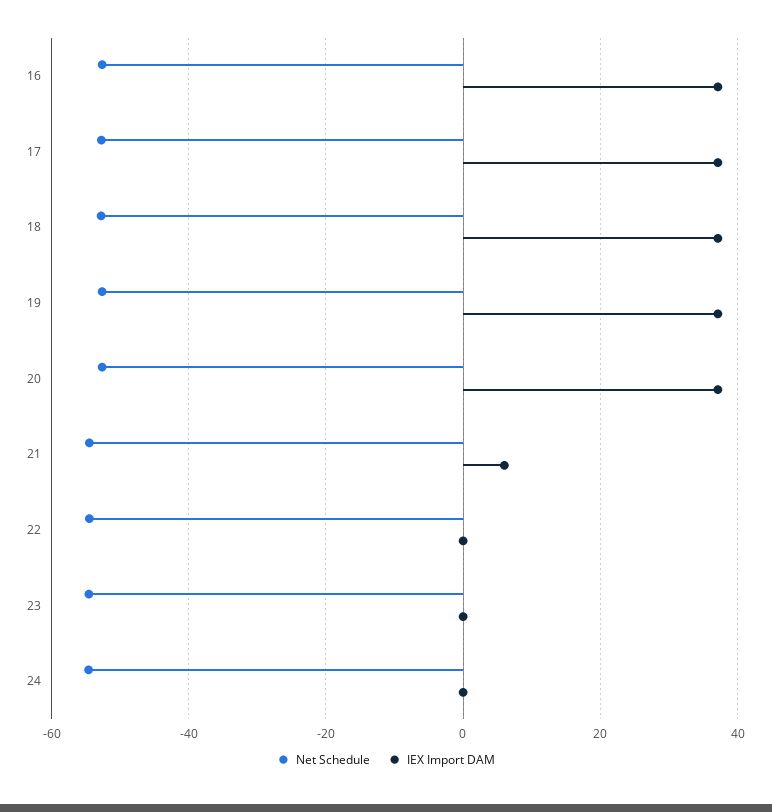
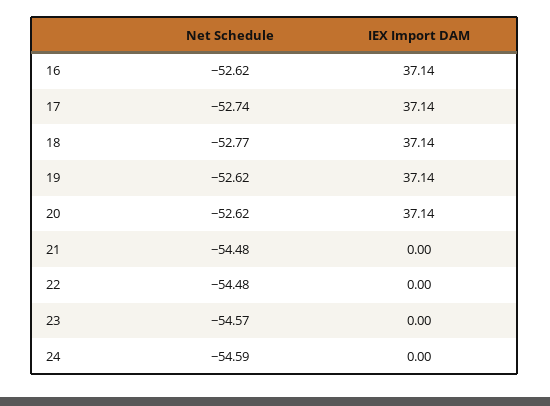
  {
    "Net Schedule": {
      "16": -52.62,
      "17": -52.74,
      "18": -52.77,
      "19": -52.62,
      "20": -52.62,
      "21": -54.48,
      "22": -54.48,
      "23": -54.57,
      "24": -54.59
    },
    "IEX Import DAM": {
      "16": 37.14,
      "17": 37.14,
      "18": 37.14,
      "19": 37.14,
      "20": 37.14,
-     "21": 6,
+     "21": 0,
      "22": 0,
      "23": 0,
      "24": 0
    }
  }

